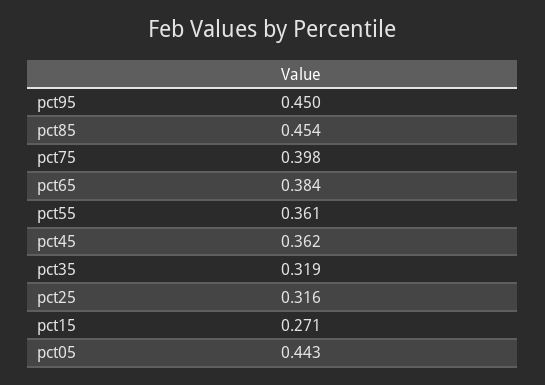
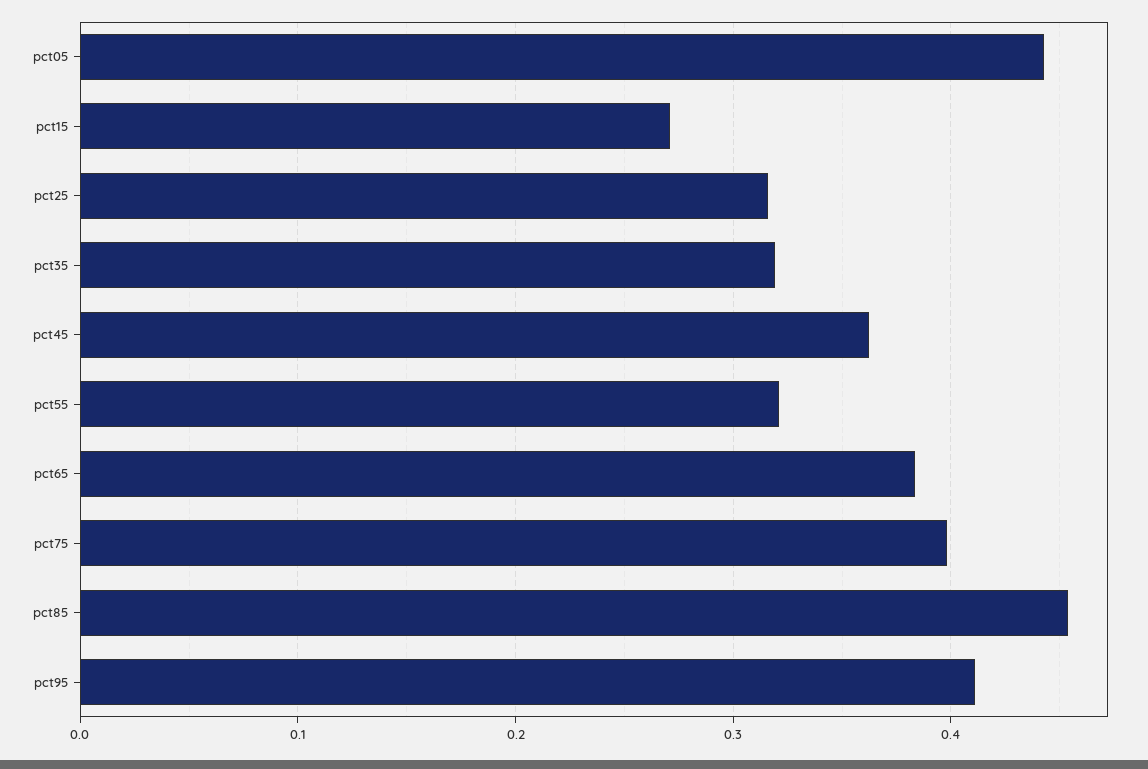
  {
-   "pct95": 0.45,
+   "pct95": 0.41,
    "pct85": 0.454,
    "pct75": 0.398,
    "pct65": 0.384,
-   "pct55": 0.361,
+   "pct55": 0.32,
    "pct45": 0.362,
    "pct35": 0.319,
    "pct25": 0.316,
    "pct15": 0.271,
    "pct05": 0.443
  }

